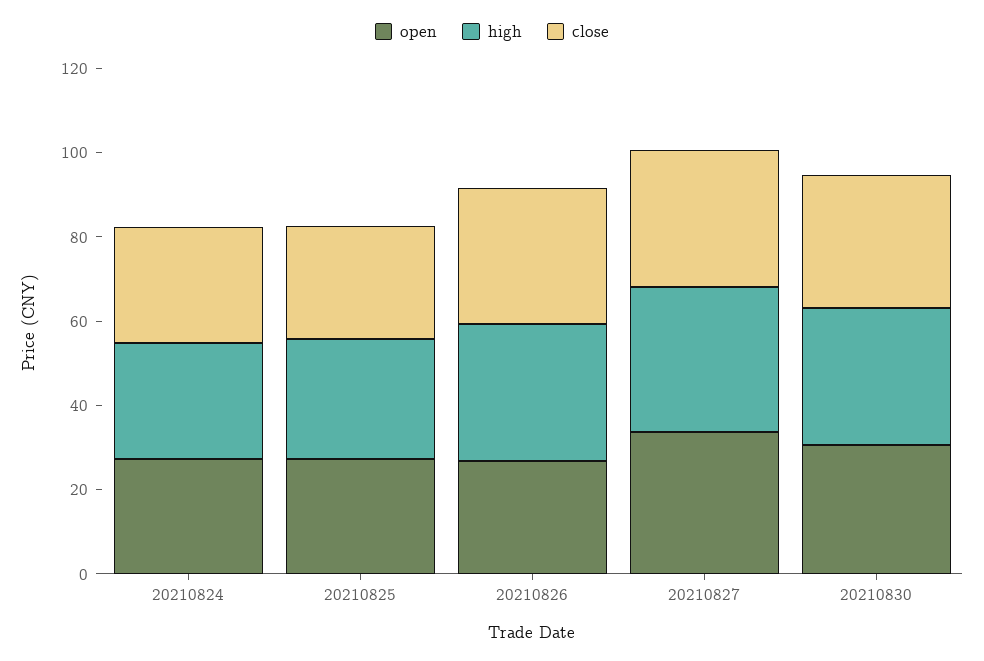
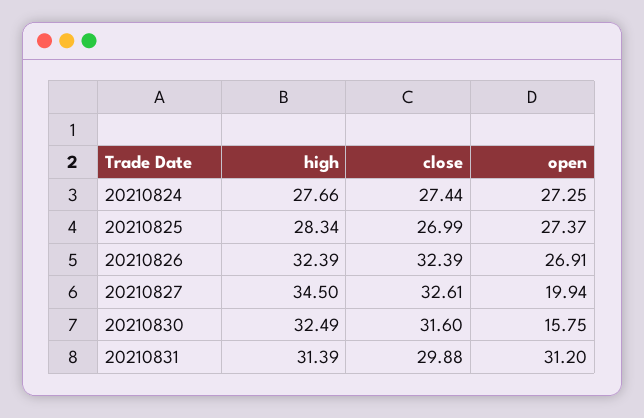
  {
    "open": {
      "20210824": 27.25,
      "20210825": 27.37,
      "20210826": 26.91,
-     "20210827": 35,
+     "20210827": 19.94,
-     "20210830": 30
+     "20210830": 15.75,
+     "20210831": 31.2
    },
    "high": {
      "20210824": 27.66,
      "20210825": 28.34,
      "20210826": 32.39,
      "20210827": 34.5,
-     "20210830": 32.49
+     "20210830": 32.49,
+     "20210831": 31.39
    },
    "close": {
      "20210824": 27.44,
      "20210825": 26.99,
      "20210826": 32.39,
      "20210827": 32.61,
-     "20210830": 31.6
+     "20210830": 31.6,
+     "20210831": 29.88
    }
  }

